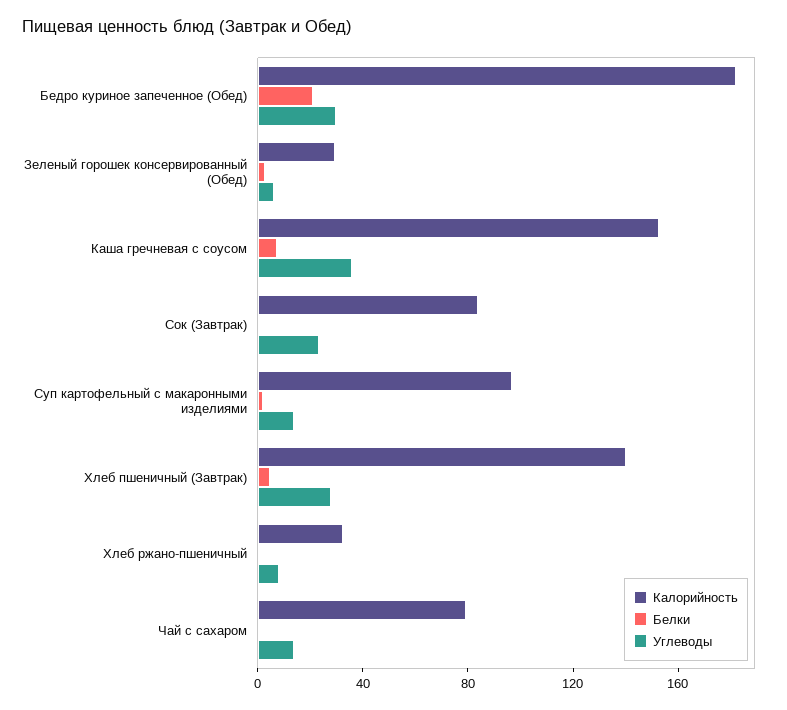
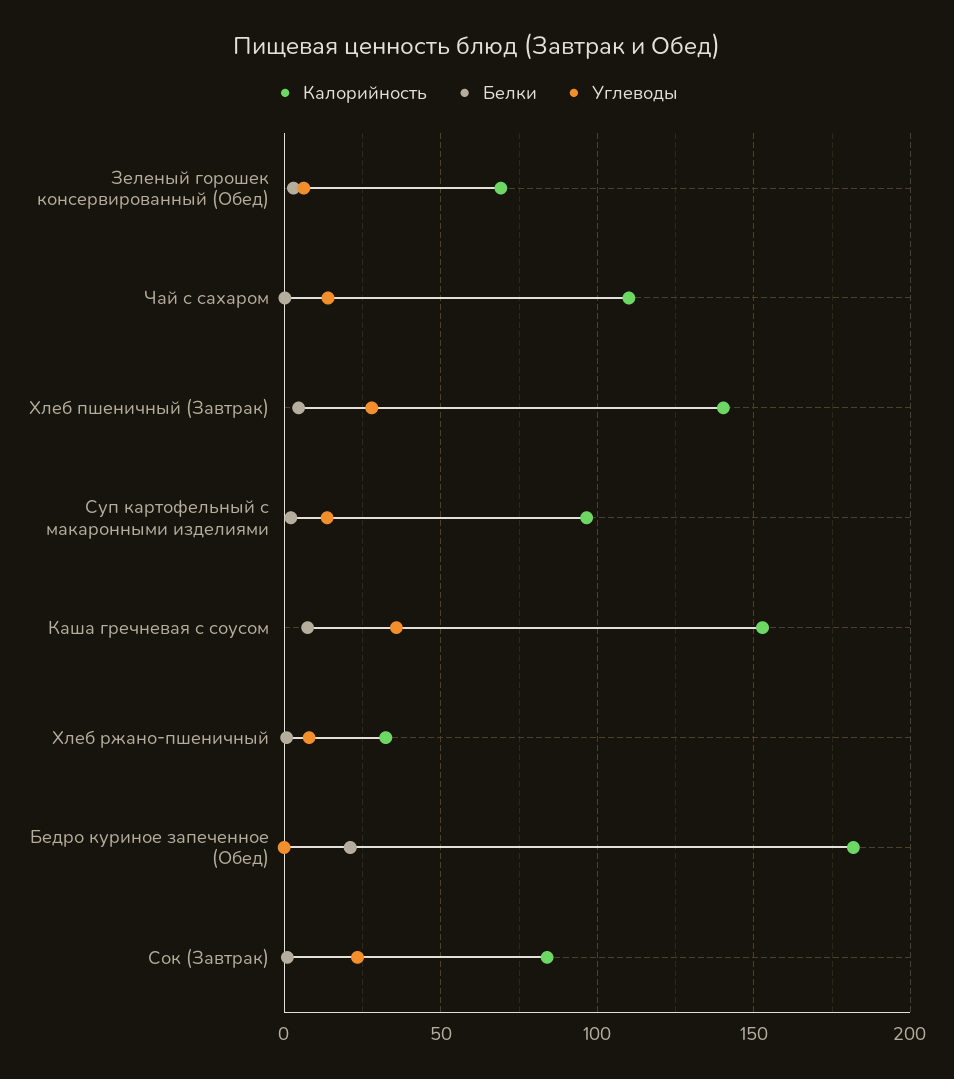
  {
    "Калорийность": {
      "Бедро куриное запеченное (Обед)": 180,
-     "Зеленый горошек консервированный (Обед)": 30,
+     "Зеленый горошек консервированный (Обед)": 70,
      "Каша гречневая с соусом": 155,
      "Сок (Завтрак)": 85,
      "Суп картофельный с макаронными изделиями": 95,
      "Хлеб пшеничный (Завтрак)": 140,
      "Хлеб ржано-пшеничный": 30,
-     "Чай с сахаром": 80
+     "Чай с сахаром": 110
    },
    "Белки": {
      "Бедро куриное запеченное (Обед)": 20,
      "Зеленый горошек консервированный (Обед)": 5,
      "Каша гречневая с соусом": 5,
      "Сок (Завтрак)": 0,
      "Суп картофельный с макаронными изделиями": 0,
      "Хлеб пшеничный (Завтрак)": 5,
      "Хлеб ржано-пшеничный": 0,
      "Чай с сахаром": 0
    },
    "Углеводы": {
-     "Бедро куриное запеченное (Обед)": 30,
+     "Бедро куриное запеченное (Обед)": 0,
      "Зеленый горошек консервированный (Обед)": 5,
      "Каша гречневая с соусом": 35,
      "Сок (Завтрак)": 25,
      "Суп картофельный с макаронными изделиями": 15,
      "Хлеб пшеничный (Завтрак)": 30,
      "Хлеб ржано-пшеничный": 10,
      "Чай с сахаром": 15
    }
  }

